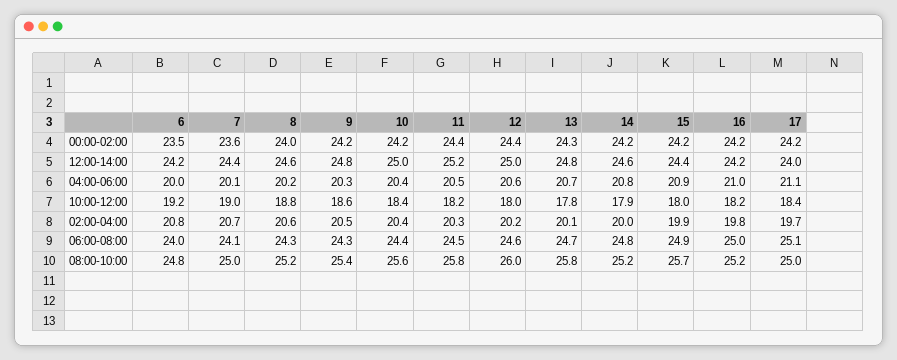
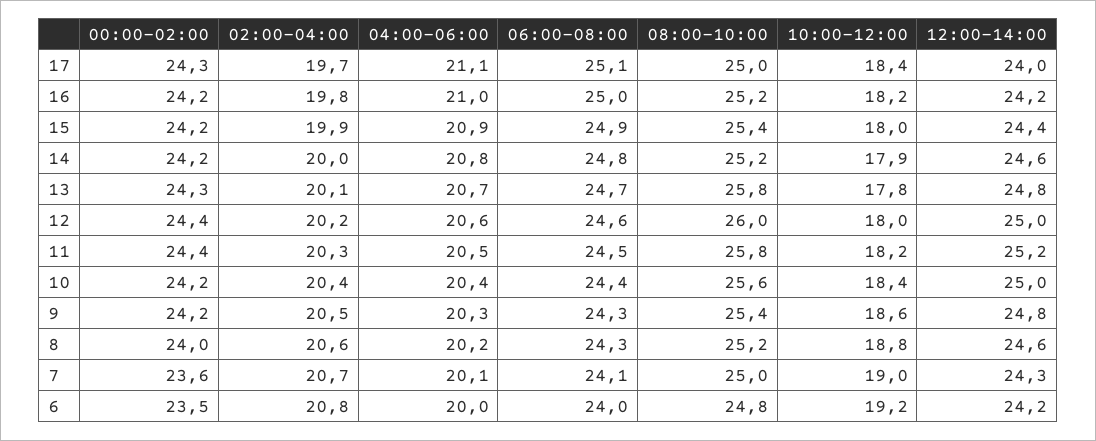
  {
    "6": {
      "00:00-02:00": 23.5,
      "12:00-14:00": 24.2,
      "04:00-06:00": 20,
      "10:00-12:00": 19.2,
      "02:00-04:00": 20.8,
      "06:00-08:00": 24,
      "08:00-10:00": 24.8
    },
    "7": {
      "00:00-02:00": 23.6,
-     "12:00-14:00": 24.4,
+     "12:00-14:00": 24.3,
      "04:00-06:00": 20.1,
      "10:00-12:00": 19,
      "02:00-04:00": 20.7,
      "06:00-08:00": 24.1,
      "08:00-10:00": 25
    },
    "8": {
      "00:00-02:00": 24,
      "12:00-14:00": 24.6,
      "04:00-06:00": 20.2,
      "10:00-12:00": 18.8,
      "02:00-04:00": 20.6,
      "06:00-08:00": 24.3,
      "08:00-10:00": 25.2
    },
    "9": {
      "00:00-02:00": 24.2,
      "12:00-14:00": 24.8,
      "04:00-06:00": 20.3,
      "10:00-12:00": 18.6,
      "02:00-04:00": 20.5,
      "06:00-08:00": 24.3,
      "08:00-10:00": 25.4
    },
    "10": {
      "00:00-02:00": 24.2,
      "12:00-14:00": 25,
      "04:00-06:00": 20.4,
      "10:00-12:00": 18.4,
      "02:00-04:00": 20.4,
      "06:00-08:00": 24.4,
      "08:00-10:00": 25.6
    },
    "11": {
      "00:00-02:00": 24.4,
      "12:00-14:00": 25.2,
      "04:00-06:00": 20.5,
      "10:00-12:00": 18.2,
      "02:00-04:00": 20.3,
      "06:00-08:00": 24.5,
      "08:00-10:00": 25.8
    },
    "12": {
      "00:00-02:00": 24.4,
      "12:00-14:00": 25,
      "04:00-06:00": 20.6,
      "10:00-12:00": 18,
      "02:00-04:00": 20.2,
      "06:00-08:00": 24.6,
      "08:00-10:00": 26
    },
    "13": {
      "00:00-02:00": 24.3,
      "12:00-14:00": 24.8,
      "04:00-06:00": 20.7,
      "10:00-12:00": 17.8,
      "02:00-04:00": 20.1,
      "06:00-08:00": 24.7,
      "08:00-10:00": 25.8
    },
    "14": {
      "00:00-02:00": 24.2,
      "12:00-14:00": 24.6,
      "04:00-06:00": 20.8,
      "10:00-12:00": 17.9,
      "02:00-04:00": 20,
      "06:00-08:00": 24.8,
      "08:00-10:00": 25.2
    },
    "15": {
      "00:00-02:00": 24.2,
      "12:00-14:00": 24.4,
      "04:00-06:00": 20.9,
      "10:00-12:00": 18,
      "02:00-04:00": 19.9,
      "06:00-08:00": 24.9,
-     "08:00-10:00": 25.7
+     "08:00-10:00": 25.4
    },
    "16": {
      "00:00-02:00": 24.2,
      "12:00-14:00": 24.2,
      "04:00-06:00": 21,
      "10:00-12:00": 18.2,
      "02:00-04:00": 19.8,
      "06:00-08:00": 25,
      "08:00-10:00": 25.2
    },
    "17": {
-     "00:00-02:00": 24.2,
+     "00:00-02:00": 24.3,
      "12:00-14:00": 24,
      "04:00-06:00": 21.1,
      "10:00-12:00": 18.4,
      "02:00-04:00": 19.7,
      "06:00-08:00": 25.1,
      "08:00-10:00": 25
    }
  }

